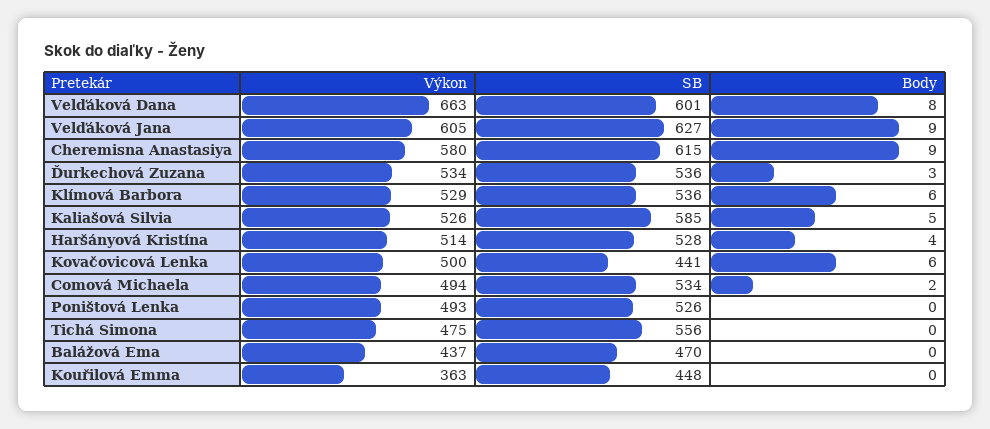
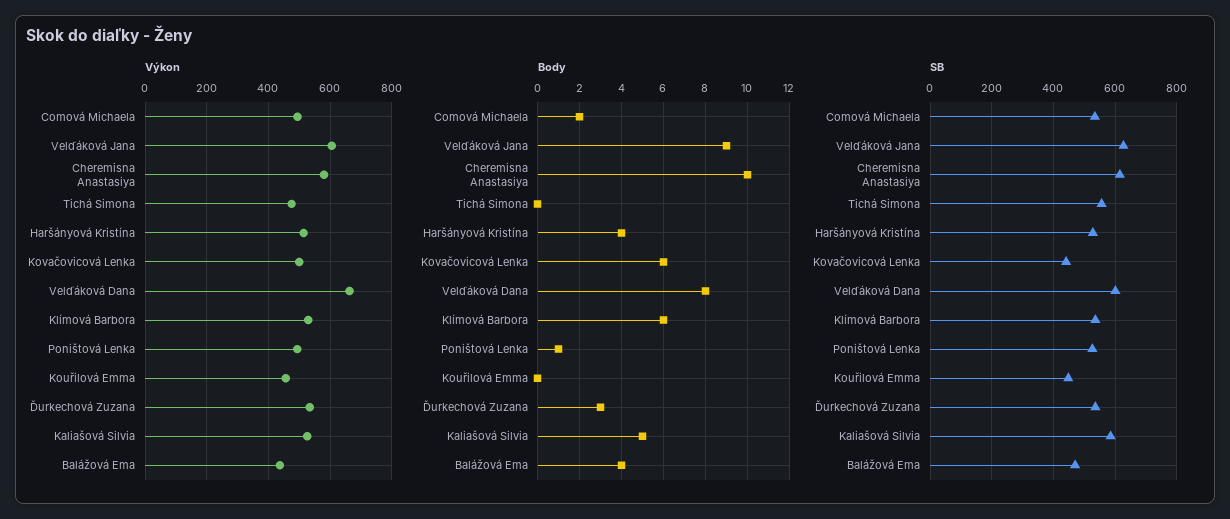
  {
    "Výkon": {
      "Velďáková Dana": 663,
      "Velďáková Jana": 605,
      "Cheremisna Anastasiya": 580,
      "Ďurkechová Zuzana": 534,
      "Klímová Barbora": 529,
      "Kaliašová Silvia": 526,
      "Haršányová Kristína": 514,
      "Kovačovicová Lenka": 500,
      "Comová Michaela": 494,
      "Poništová Lenka": 493,
      "Tichá Simona": 475,
      "Balážová Ema": 437,
-     "Kouřilová Emma": 363
+     "Kouřilová Emma": 460
    },
    "SB": {
      "Velďáková Dana": 601,
      "Velďáková Jana": 627,
      "Cheremisna Anastasiya": 615,
      "Ďurkechová Zuzana": 536,
      "Klímová Barbora": 536,
      "Kaliašová Silvia": 585,
      "Haršányová Kristína": 528,
      "Kovačovicová Lenka": 441,
      "Comová Michaela": 534,
      "Poništová Lenka": 526,
      "Tichá Simona": 556,
      "Balážová Ema": 470,
      "Kouřilová Emma": 448
    },
    "Body": {
      "Velďáková Dana": 8,
      "Velďáková Jana": 9,
-     "Cheremisna Anastasiya": 9,
+     "Cheremisna Anastasiya": 10,
      "Ďurkechová Zuzana": 3,
      "Klímová Barbora": 6,
      "Kaliašová Silvia": 5,
      "Haršányová Kristína": 4,
      "Kovačovicová Lenka": 6,
      "Comová Michaela": 2,
-     "Poništová Lenka": 0,
+     "Poništová Lenka": 1,
      "Tichá Simona": 0,
-     "Balážová Ema": 0,
+     "Balážová Ema": 4,
      "Kouřilová Emma": 0
    }
  }

